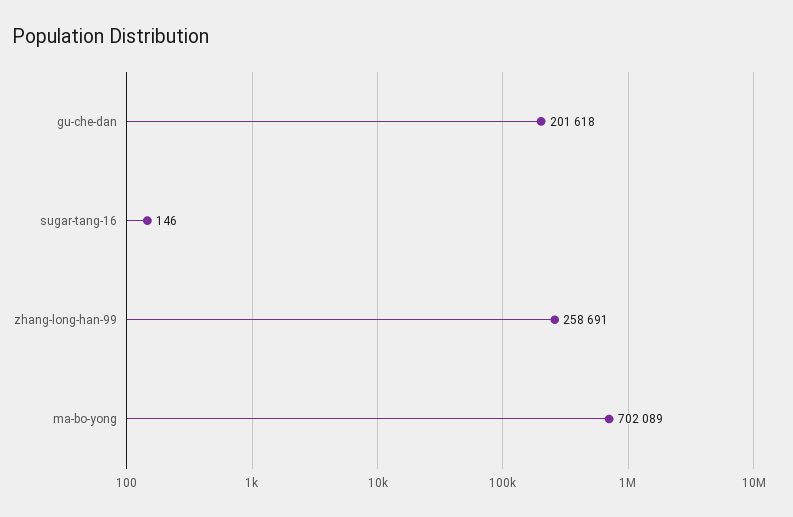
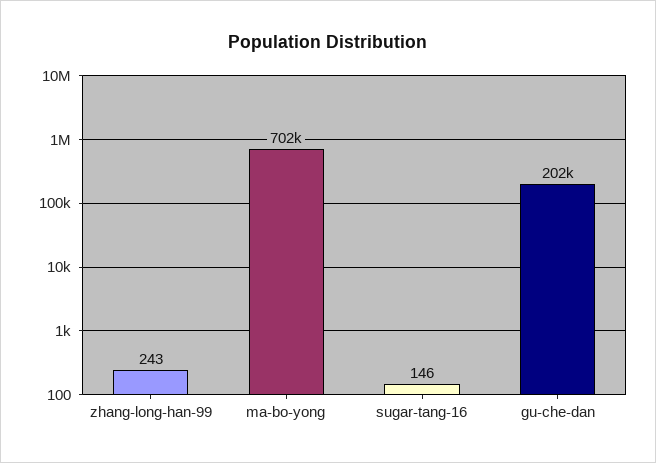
  {
    "gu-che-dan": 201618,
    "sugar-tang-16": 146,
-   "zhang-long-han-99": 258691,
+   "zhang-long-han-99": 243,
    "ma-bo-yong": 702089
  }

